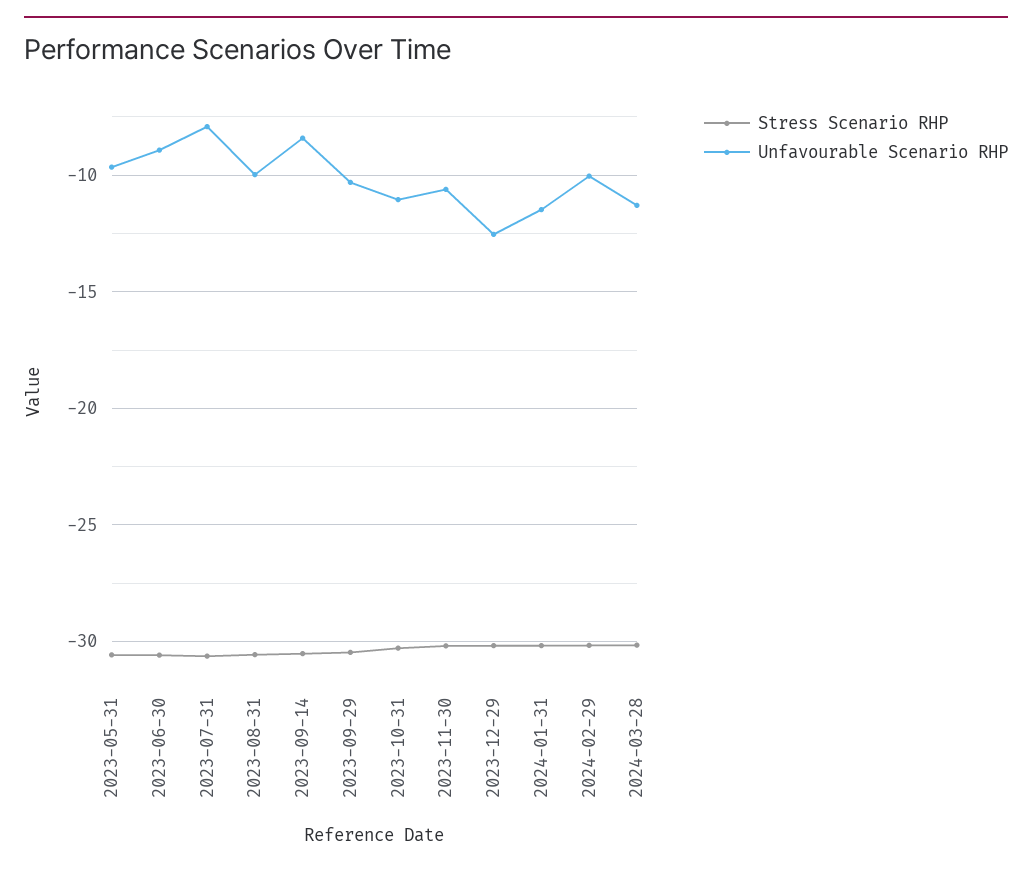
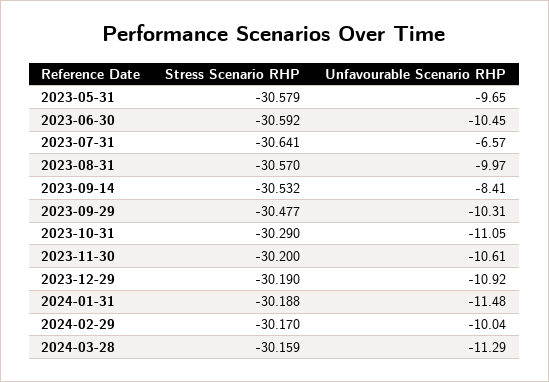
  {
    "Stress Scenario RHP": {
      "2023-05-31": -30.579,
      "2023-06-30": -30.592,
      "2023-07-31": -30.641,
      "2023-08-31": -30.57,
      "2023-09-14": -30.532,
      "2023-09-29": -30.477,
      "2023-10-31": -30.29,
      "2023-11-30": -30.2,
      "2023-12-29": -30.19,
      "2024-01-31": -30.188,
      "2024-02-29": -30.17,
      "2024-03-28": -30.159
    },
    "Unfavourable Scenario RHP": {
      "2023-05-31": -9.65,
-     "2023-06-30": -9,
+     "2023-06-30": -10.45,
-     "2023-07-31": -8,
+     "2023-07-31": -6.57,
      "2023-08-31": -9.97,
      "2023-09-14": -8.41,
      "2023-09-29": -10.31,
      "2023-10-31": -11.05,
      "2023-11-30": -10.61,
-     "2023-12-29": -12.5,
+     "2023-12-29": -10.92,
      "2024-01-31": -11.48,
      "2024-02-29": -10.04,
      "2024-03-28": -11.29
    }
  }

